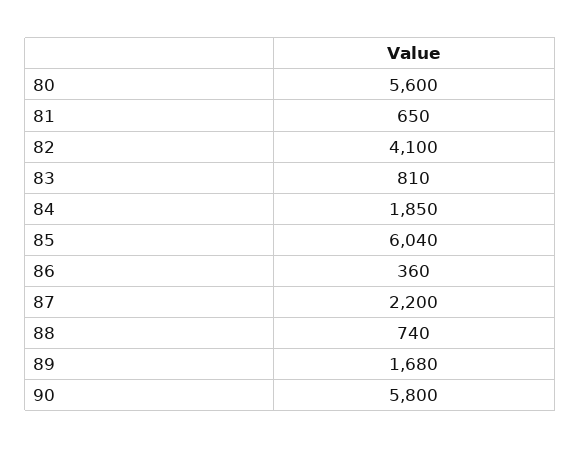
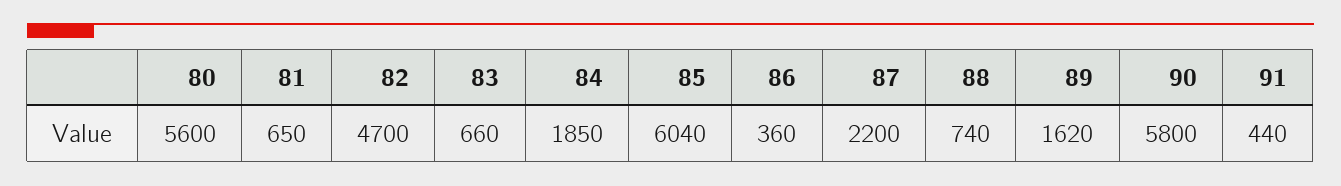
  {
    "80": 5600,
    "81": 650,
-   "82": 4100,
+   "82": 4700,
-   "83": 810,
+   "83": 660,
    "84": 1850,
    "85": 6040,
    "86": 360,
    "87": 2200,
    "88": 740,
-   "89": 1680,
+   "89": 1620,
-   "90": 5800
+   "90": 5800,
+   "91": 440
  }

